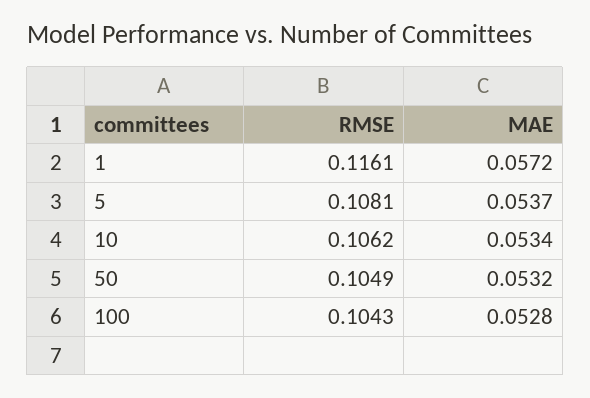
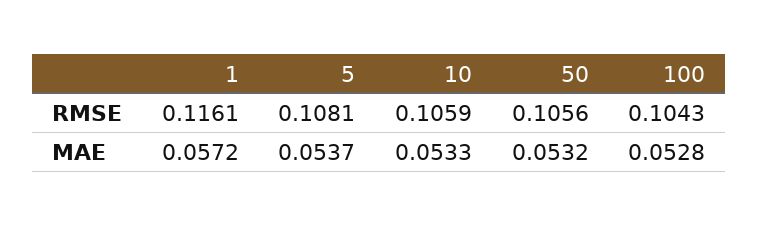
  {
    "RMSE": {
      "1": 0.1161,
      "5": 0.1081,
-     "10": 0.1062,
+     "10": 0.1059,
-     "50": 0.1049,
+     "50": 0.1056,
      "100": 0.1043
    },
    "MAE": {
      "1": 0.0572,
      "5": 0.0537,
-     "10": 0.0534,
+     "10": 0.0533,
      "50": 0.0532,
      "100": 0.0528
    }
  }

